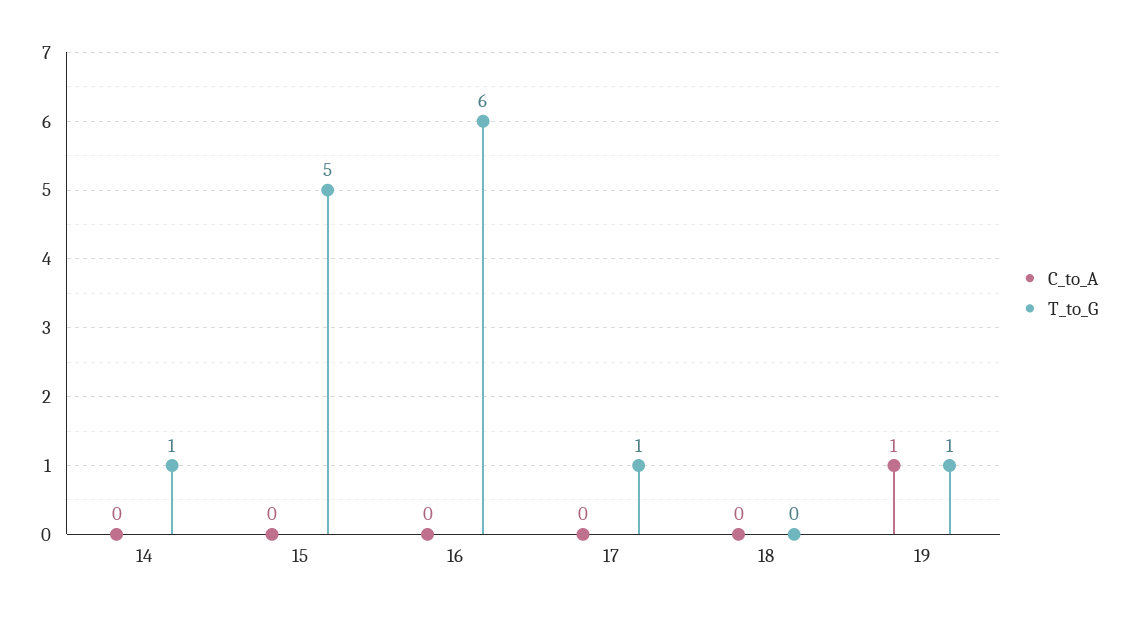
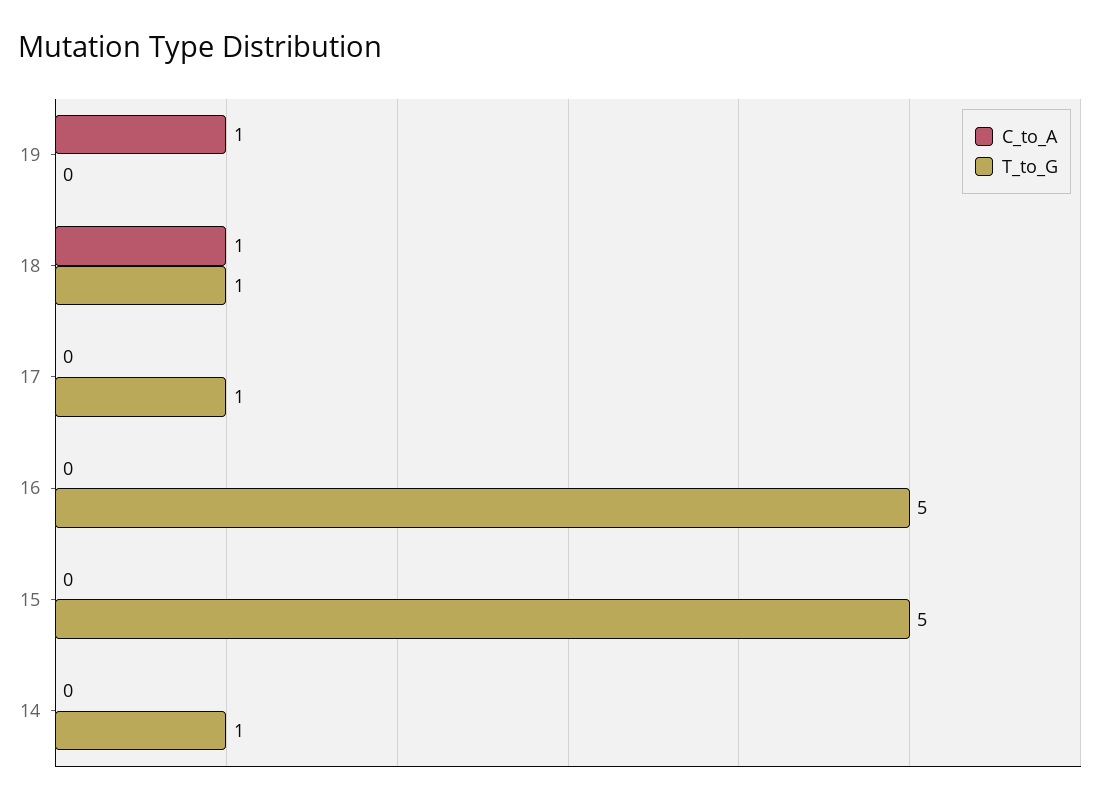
  {
    "C_to_A": {
      "14": 0,
      "15": 0,
      "16": 0,
      "17": 0,
-     "18": 0,
+     "18": 1,
      "19": 1
    },
    "T_to_G": {
      "14": 1,
      "15": 5,
-     "16": 6,
+     "16": 5,
      "17": 1,
-     "18": 0,
+     "18": 1,
-     "19": 1
+     "19": 0
    }
  }

